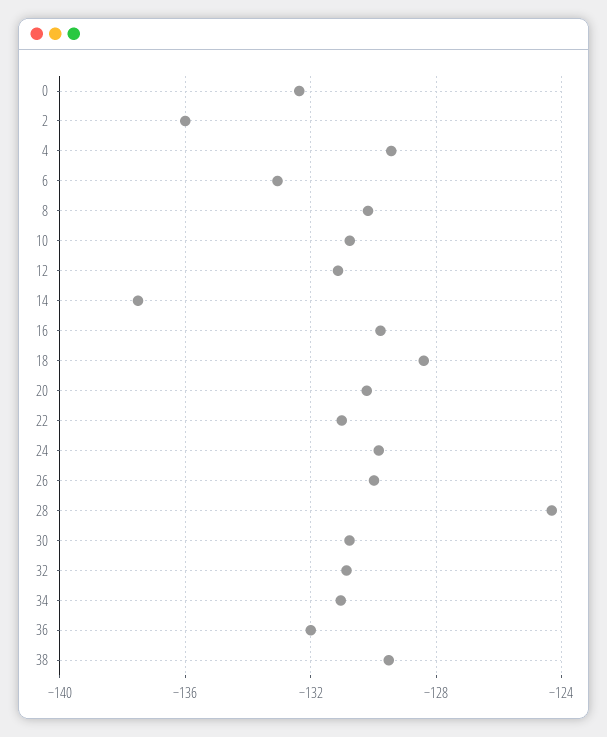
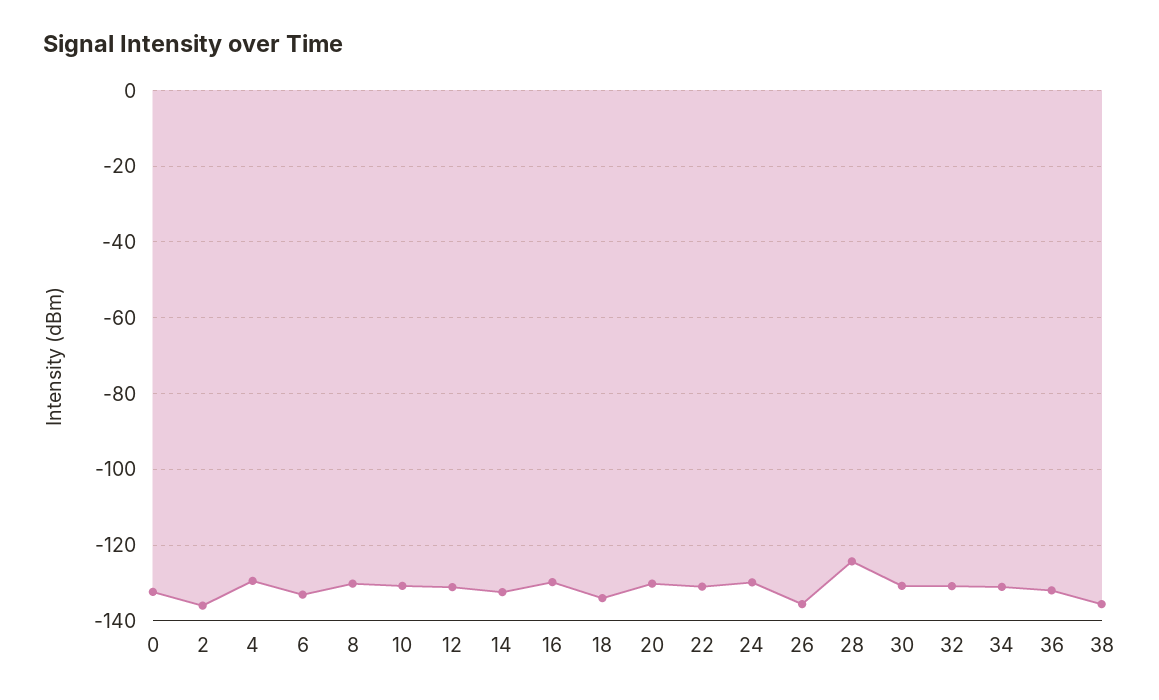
  {
    "0": -132.5,
    "2": -136,
    "4": -129.5,
    "6": -133,
    "8": -130,
    "10": -131,
    "12": -131,
-   "14": -137.5,
+   "14": -132,
    "16": -130,
-   "18": -128.5,
+   "18": -134,
    "20": -130,
    "22": -131,
    "24": -130,
-   "26": -130,
+   "26": -136,
    "28": -124.5,
    "30": -131,
    "32": -131,
    "34": -131,
    "36": -132,
-   "38": -129.5
+   "38": -136
  }

